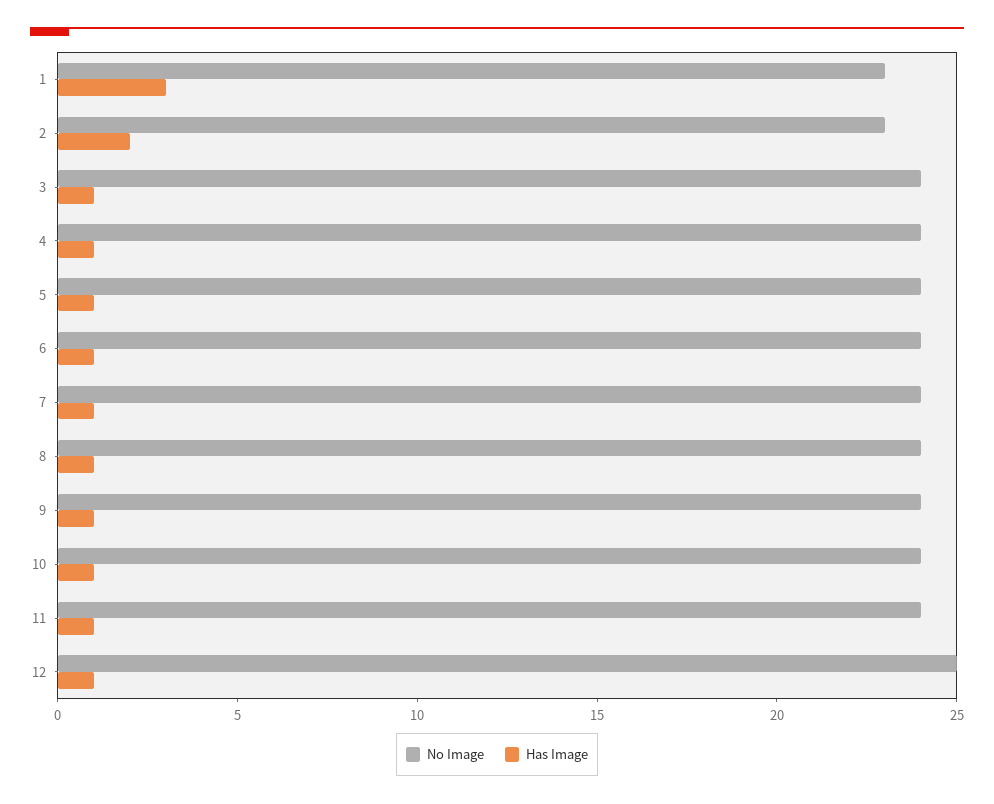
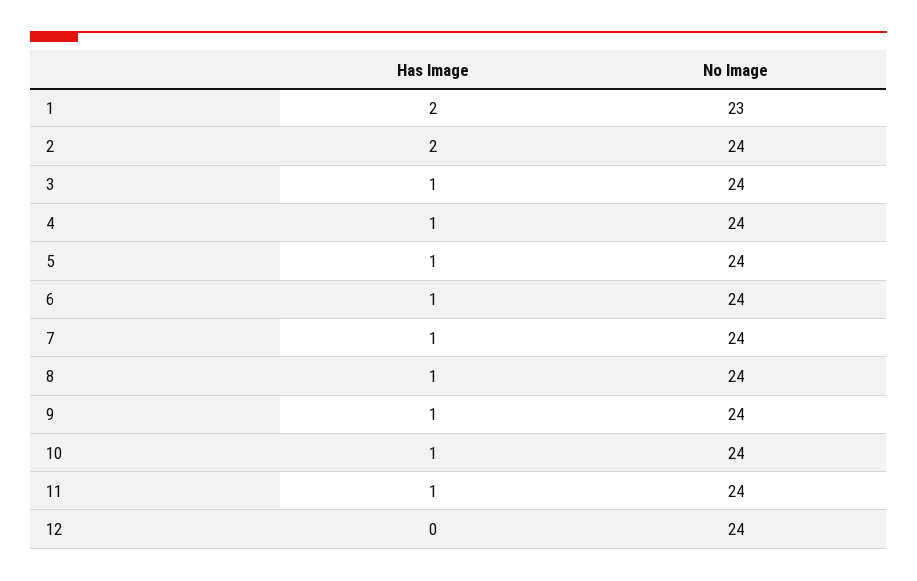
  {
    "No Image": {
      "1": 23,
-     "2": 23,
+     "2": 24,
      "3": 24,
      "4": 24,
      "5": 24,
      "6": 24,
      "7": 24,
      "8": 24,
      "9": 24,
      "10": 24,
      "11": 24,
-     "12": 25
+     "12": 24
    },
    "Has Image": {
-     "1": 3,
+     "1": 2,
      "2": 2,
      "3": 1,
      "4": 1,
      "5": 1,
      "6": 1,
      "7": 1,
      "8": 1,
      "9": 1,
      "10": 1,
      "11": 1,
-     "12": 1
+     "12": 0
    }
  }

